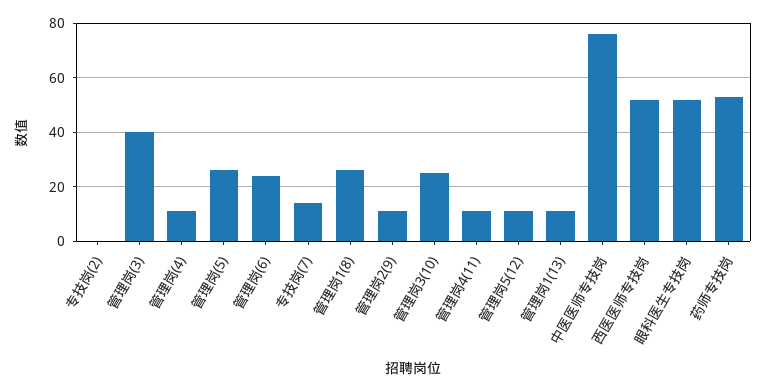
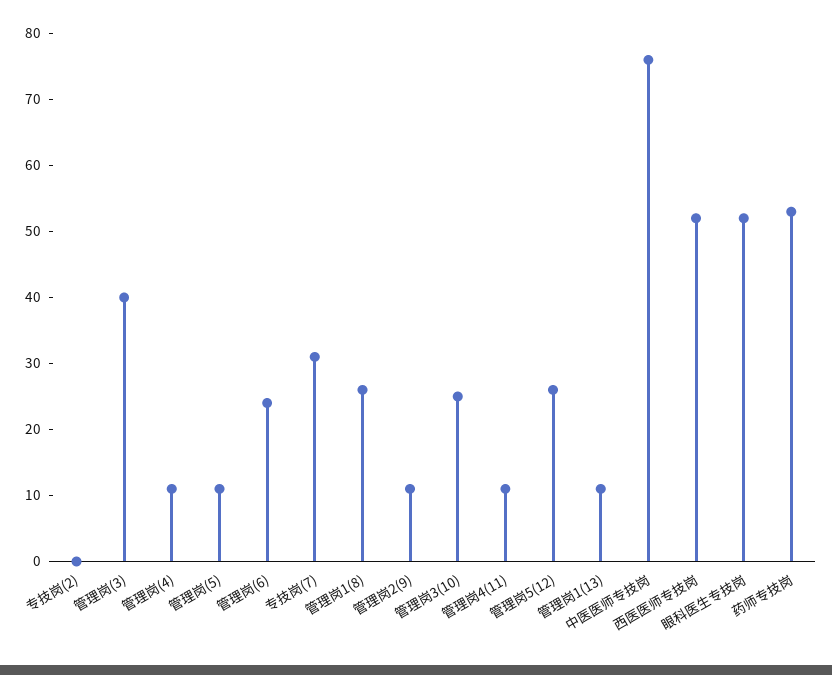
  {
    "专技岗(2)": 0,
    "管理岗(3)": 40,
    "管理岗(4)": 10,
-   "管理岗(5)": 25,
+   "管理岗(5)": 10,
    "管理岗(6)": 25,
-   "专技岗(7)": 15,
+   "专技岗(7)": 30,
    "管理岗1(8)": 25,
    "管理岗2(9)": 10,
    "管理岗3(10)": 25,
    "管理岗4(11)": 10,
-   "管理岗5(12)": 10,
+   "管理岗5(12)": 25,
    "管理岗1(13)": 10,
    "中医医师专技岗": 75,
    "西医医师专技岗": 50,
    "眼科医生专技岗": 50,
    "药师专技岗": 55
  }

